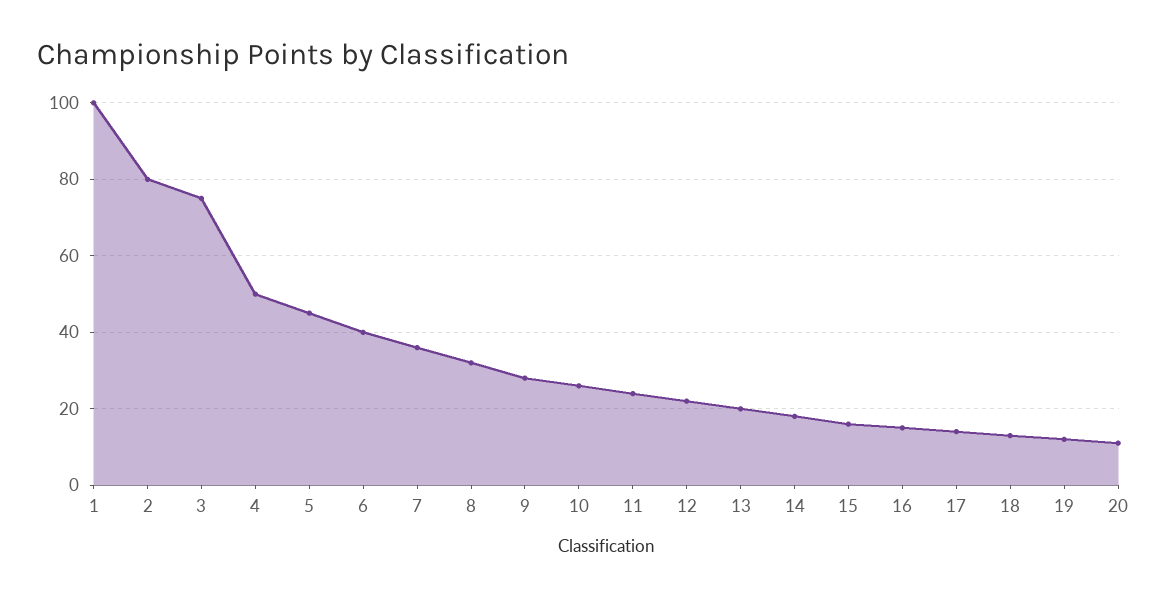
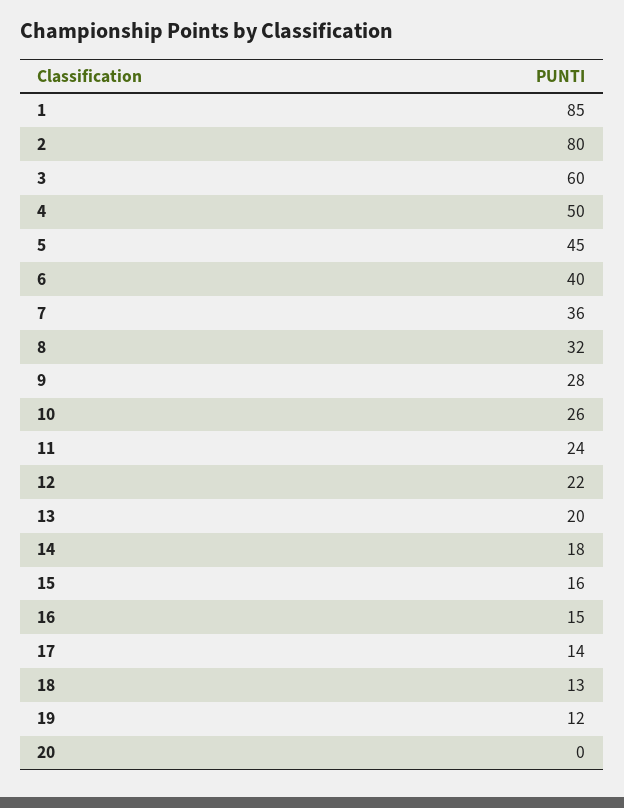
  {
-   "1": 100,
+   "1": 85,
    "2": 80,
-   "3": 75,
+   "3": 60,
    "4": 50,
    "5": 45,
    "6": 40,
    "7": 36,
    "8": 32,
    "9": 28,
    "10": 26,
    "11": 24,
    "12": 22,
    "13": 20,
    "14": 18,
    "15": 16,
    "16": 15,
    "17": 14,
    "18": 13,
    "19": 12,
-   "20": 10
+   "20": 0
  }

